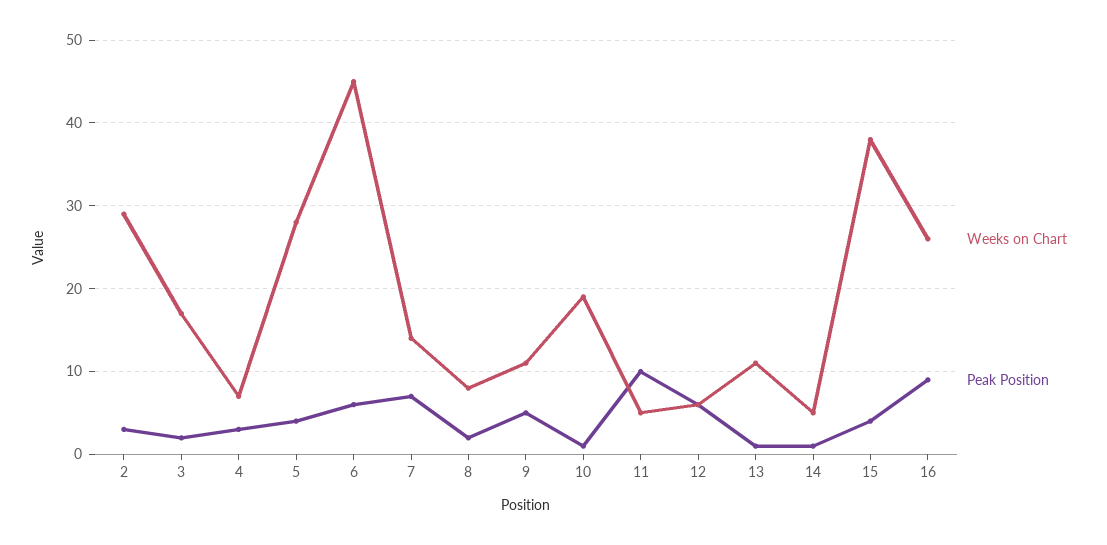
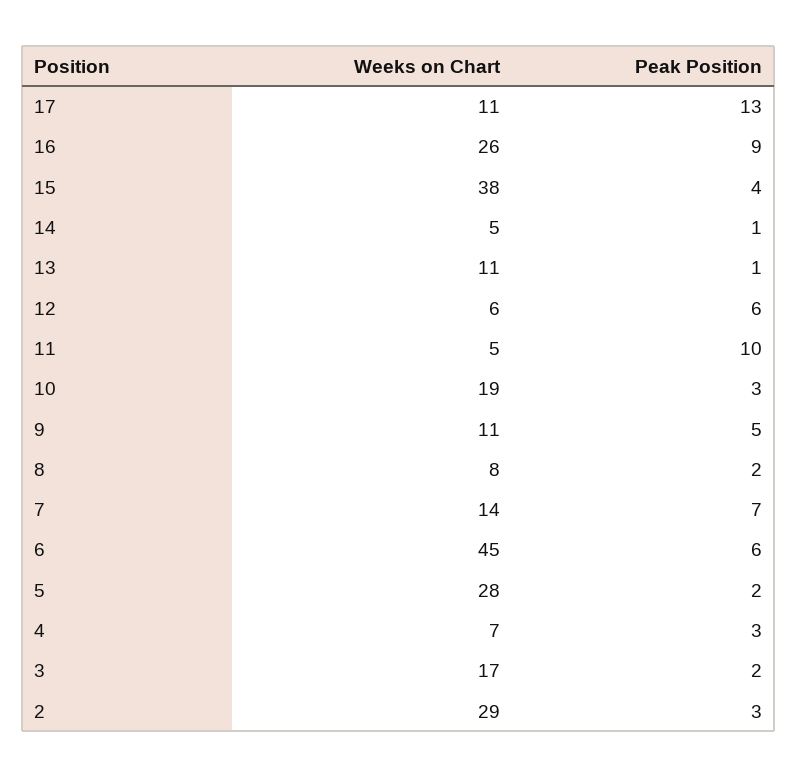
  {
    "Weeks on Chart": {
      "2": 29,
      "3": 17,
      "4": 7,
      "5": 28,
      "6": 45,
      "7": 14,
      "8": 8,
      "9": 11,
      "10": 19,
      "11": 5,
      "12": 6,
      "13": 11,
      "14": 5,
      "15": 38,
-     "16": 26
+     "16": 26,
+     "17": 11
    },
    "Peak Position": {
      "2": 3,
      "3": 2,
      "4": 3,
-     "5": 4,
+     "5": 2,
      "6": 6,
      "7": 7,
      "8": 2,
      "9": 5,
-     "10": 1,
+     "10": 3,
      "11": 10,
      "12": 6,
      "13": 1,
      "14": 1,
      "15": 4,
-     "16": 9
+     "16": 9,
+     "17": 13
    }
  }

